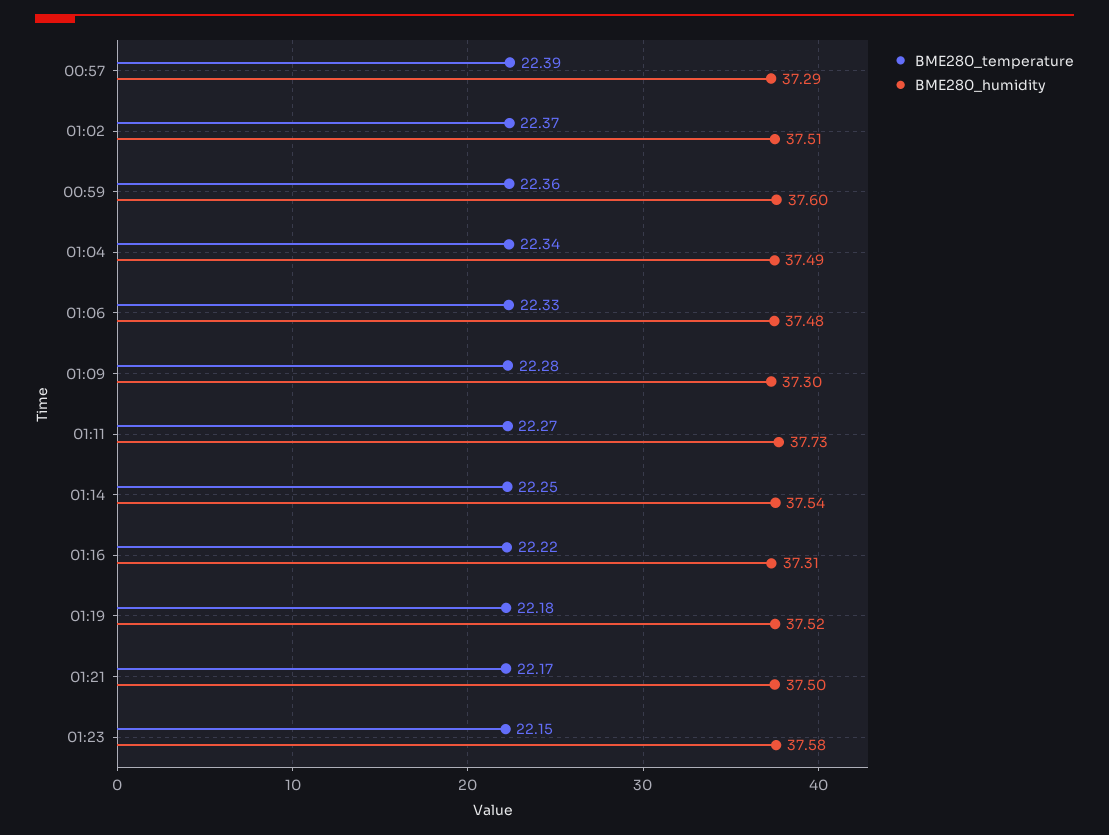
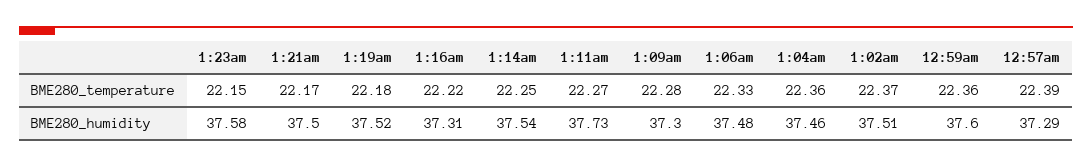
  {
    "BME280_temperature": {
      "00:57": 22.39,
      "01:02": 22.37,
      "00:59": 22.36,
-     "01:04": 22.34,
+     "01:04": 22.36,
      "01:06": 22.33,
      "01:09": 22.28,
      "01:11": 22.27,
      "01:14": 22.25,
      "01:16": 22.22,
      "01:19": 22.18,
      "01:21": 22.17,
      "01:23": 22.15
    },
    "BME280_humidity": {
      "00:57": 37.29,
      "01:02": 37.51,
      "00:59": 37.6,
-     "01:04": 37.49,
+     "01:04": 37.46,
      "01:06": 37.48,
      "01:09": 37.3,
      "01:11": 37.73,
      "01:14": 37.54,
      "01:16": 37.31,
      "01:19": 37.52,
      "01:21": 37.5,
      "01:23": 37.58
    }
  }

